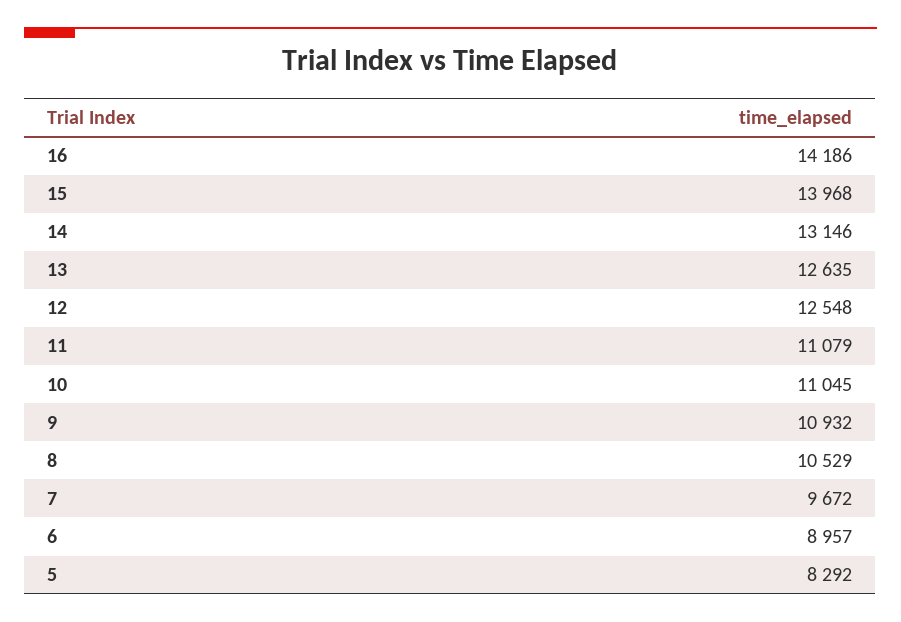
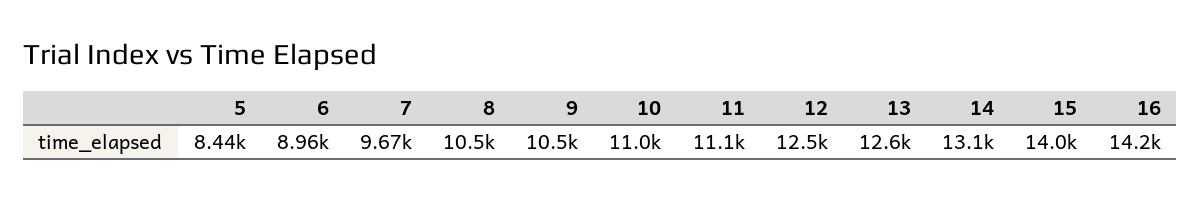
  {
    "16": 14186,
    "15": 13968,
    "14": 13146,
    "13": 12635,
    "12": 12548,
    "11": 11079,
    "10": 11045,
-   "9": 10932,
+   "9": 10500,
    "8": 10529,
    "7": 9672,
    "6": 8957,
-   "5": 8292
+   "5": 8440
  }

